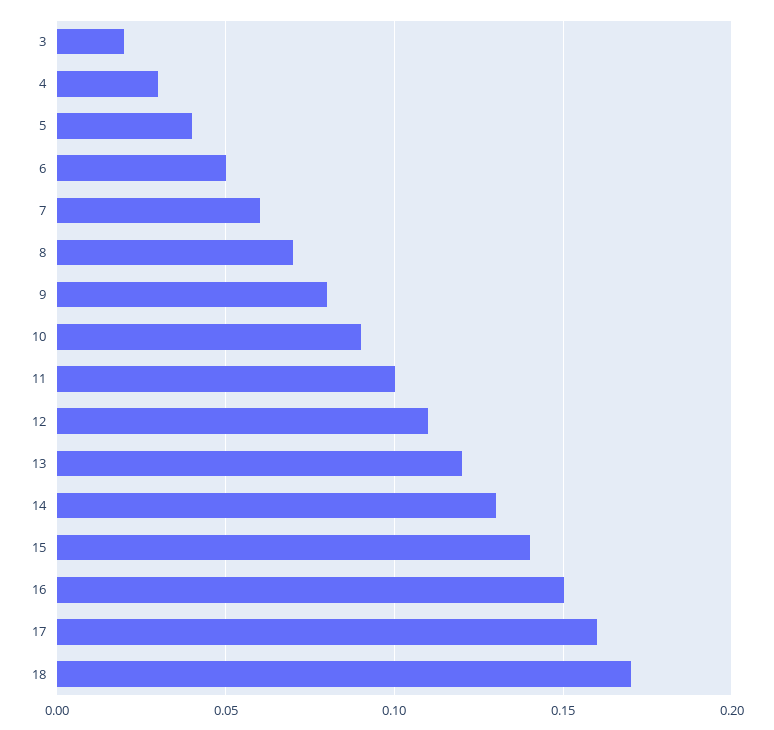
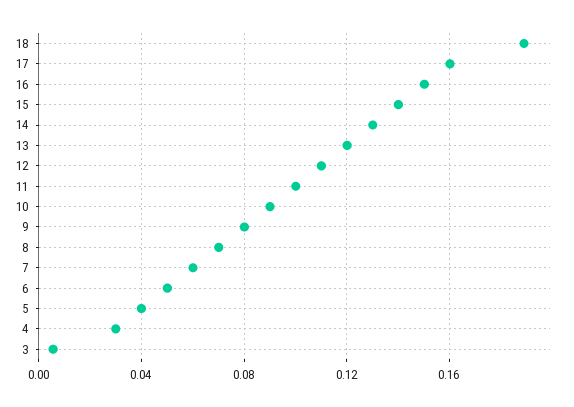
  {
-   "3": 0.02,
+   "3": 0.005,
    "4": 0.03,
    "5": 0.04,
    "6": 0.05,
    "7": 0.06,
    "8": 0.07,
    "9": 0.08,
    "10": 0.09,
    "11": 0.1,
    "12": 0.11,
    "13": 0.12,
    "14": 0.13,
    "15": 0.14,
    "16": 0.15,
    "17": 0.16,
-   "18": 0.17
+   "18": 0.19
  }

